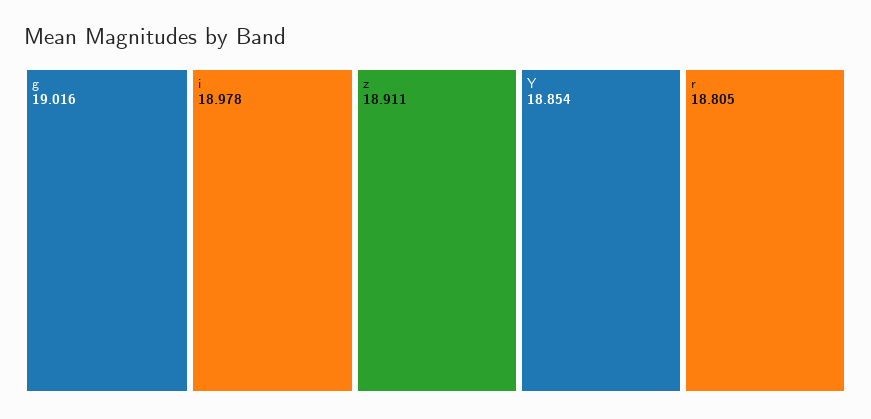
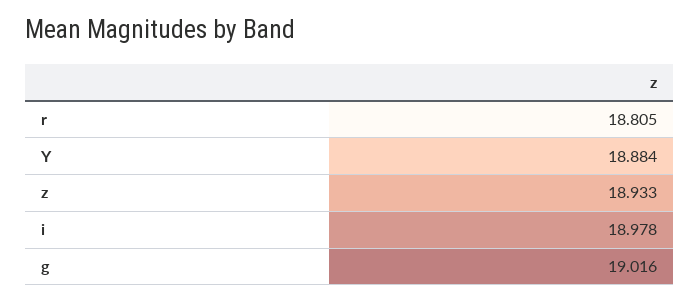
  {
    "g": 19.016,
    "i": 18.978,
-   "z": 18.911,
+   "z": 18.933,
-   "Y": 18.854,
+   "Y": 18.884,
    "r": 18.805
  }

